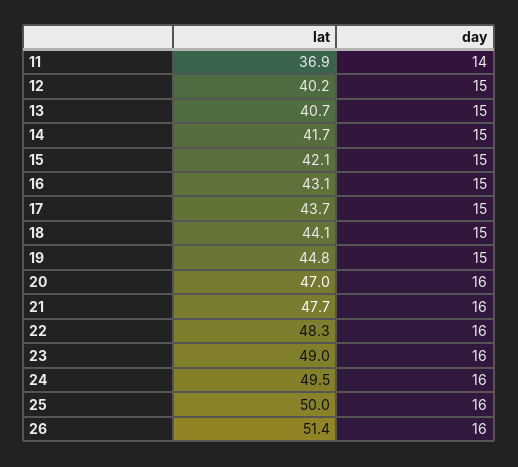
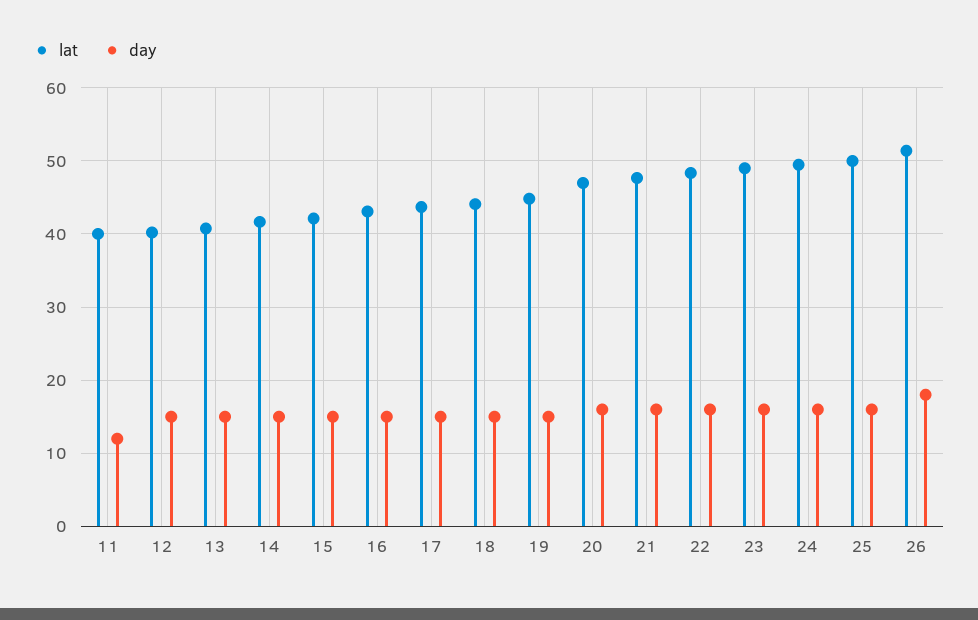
  {
    "lat": {
-     "11": 36.9,
+     "11": 40,
      "12": 40.2,
      "13": 40.7,
      "14": 41.7,
      "15": 42.1,
      "16": 43.1,
      "17": 43.7,
      "18": 44.1,
      "19": 44.8,
      "20": 47,
      "21": 47.7,
      "22": 48.3,
      "23": 49,
      "24": 49.5,
      "25": 50,
      "26": 51.4
    },
    "day": {
-     "11": 14,
+     "11": 12,
      "12": 15,
      "13": 15,
      "14": 15,
      "15": 15,
      "16": 15,
      "17": 15,
      "18": 15,
      "19": 15,
      "20": 16,
      "21": 16,
      "22": 16,
      "23": 16,
      "24": 16,
      "25": 16,
-     "26": 16
+     "26": 18
    }
  }

